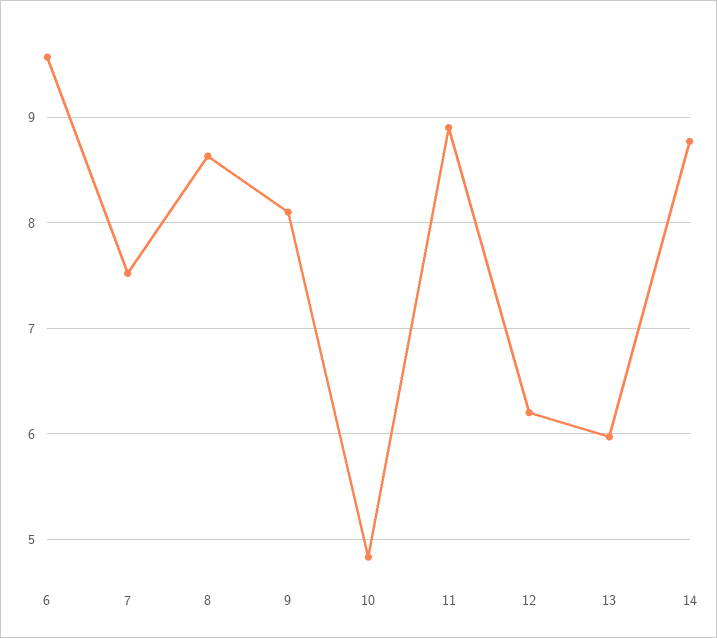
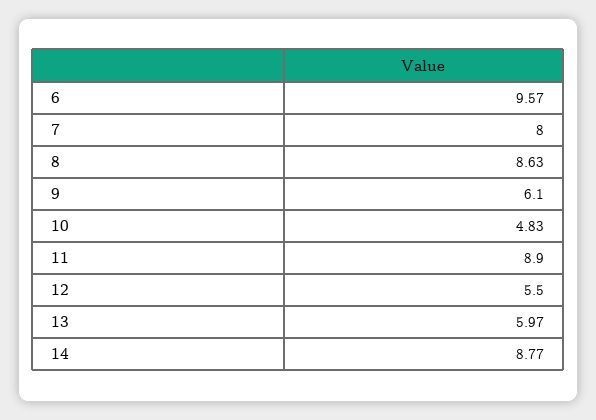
  {
    "6": 9.57,
-   "7": 7.5,
+   "7": 8,
    "8": 8.63,
-   "9": 8.1,
+   "9": 6.1,
    "10": 4.83,
    "11": 8.9,
-   "12": 6.2,
+   "12": 5.5,
    "13": 5.97,
    "14": 8.77
  }

